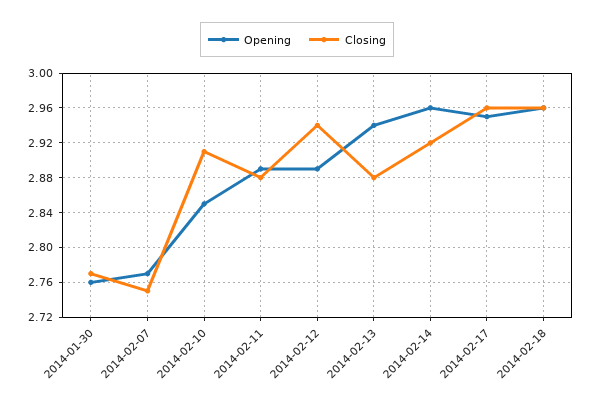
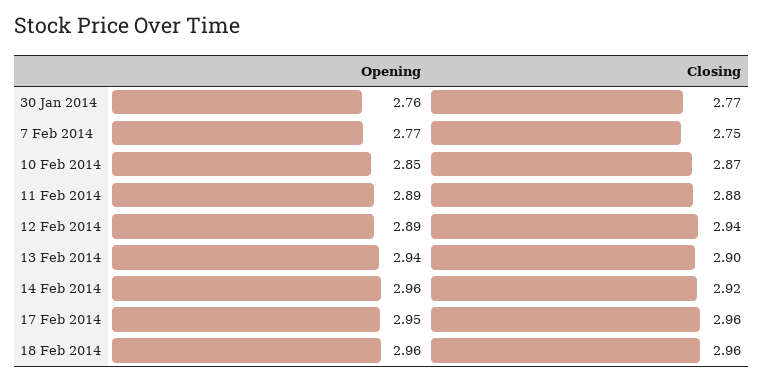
  {
    "Opening": {
      "2014-01-30": 2.76,
      "2014-02-07": 2.77,
      "2014-02-10": 2.85,
      "2014-02-11": 2.89,
      "2014-02-12": 2.89,
      "2014-02-13": 2.94,
      "2014-02-14": 2.96,
      "2014-02-17": 2.95,
      "2014-02-18": 2.96
    },
    "Closing": {
      "2014-01-30": 2.77,
      "2014-02-07": 2.75,
-     "2014-02-10": 2.91,
+     "2014-02-10": 2.87,
      "2014-02-11": 2.88,
      "2014-02-12": 2.94,
-     "2014-02-13": 2.88,
+     "2014-02-13": 2.9,
      "2014-02-14": 2.92,
      "2014-02-17": 2.96,
      "2014-02-18": 2.96
    }
  }

